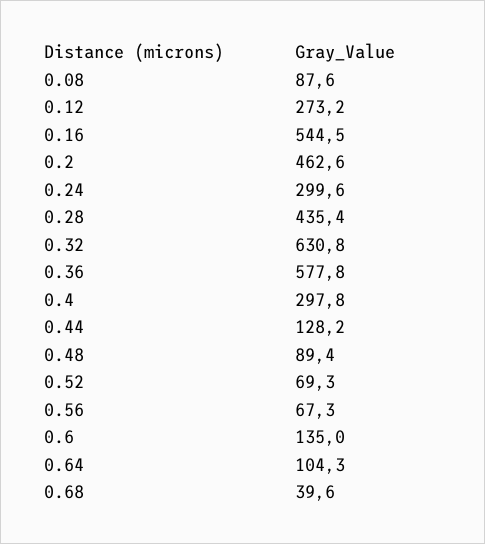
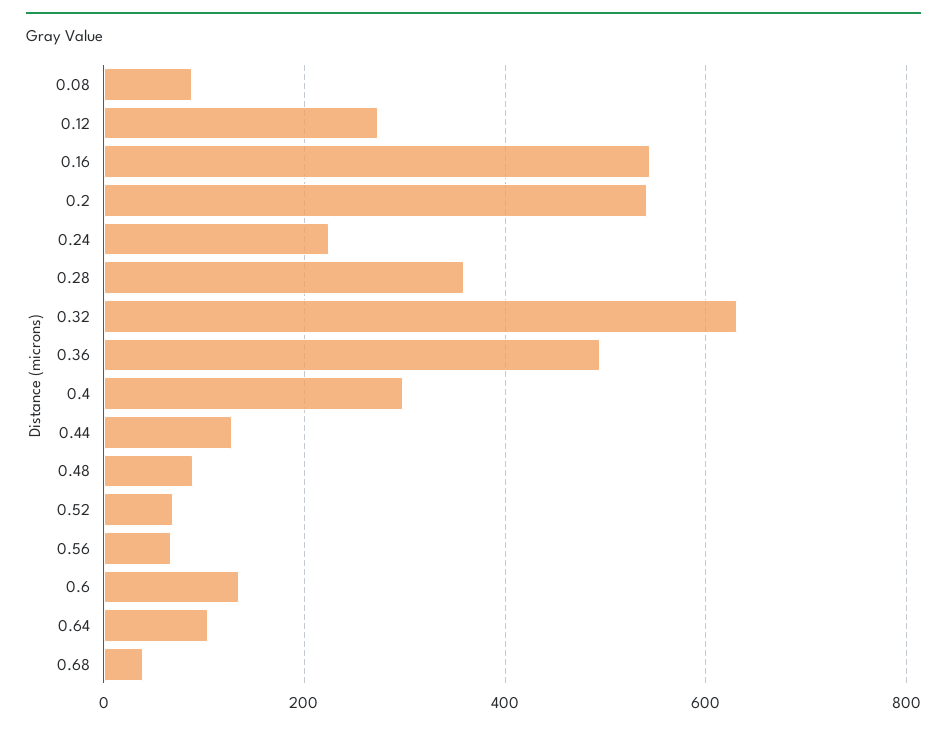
  {
    "0.08": 87.6,
    "0.12": 273.2,
    "0.16": 544.5,
-   "0.2": 462.6,
+   "0.2": 540,
-   "0.24": 299.6,
+   "0.24": 220,
-   "0.28": 435.4,
+   "0.28": 360,
    "0.32": 630.8,
-   "0.36": 577.8,
+   "0.36": 500,
    "0.4": 297.8,
    "0.44": 128.2,
    "0.48": 89.4,
    "0.52": 69.3,
    "0.56": 67.3,
    "0.6": 135,
    "0.64": 104.3,
    "0.68": 39.6
  }

